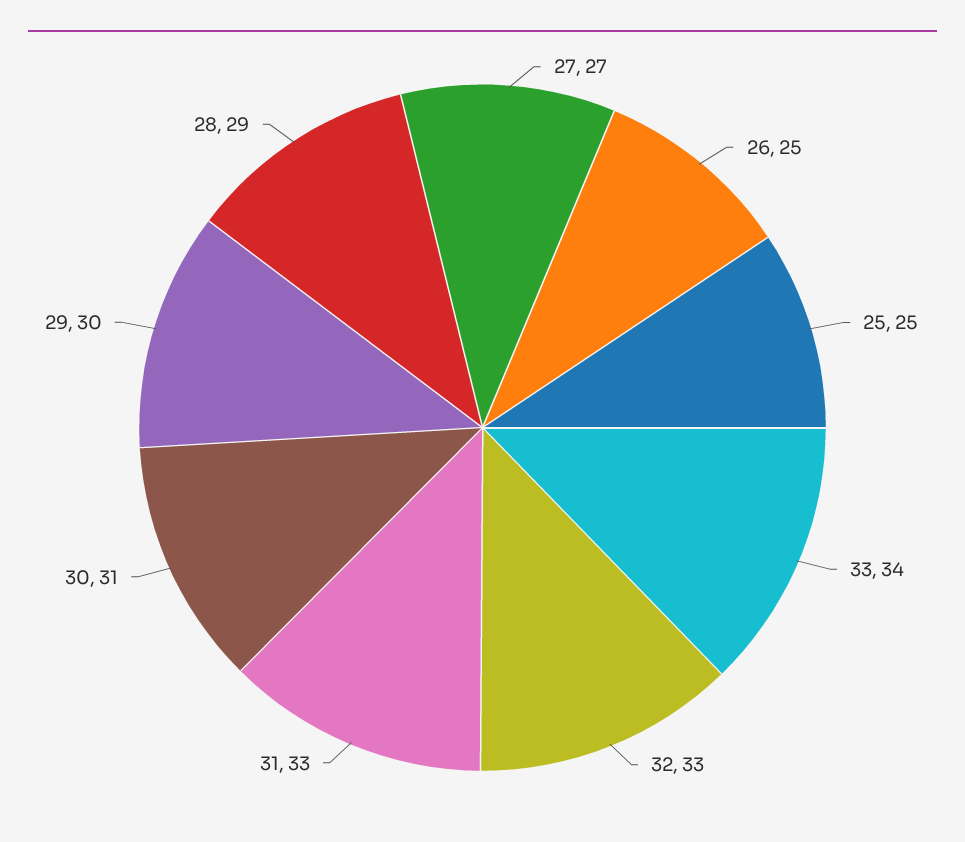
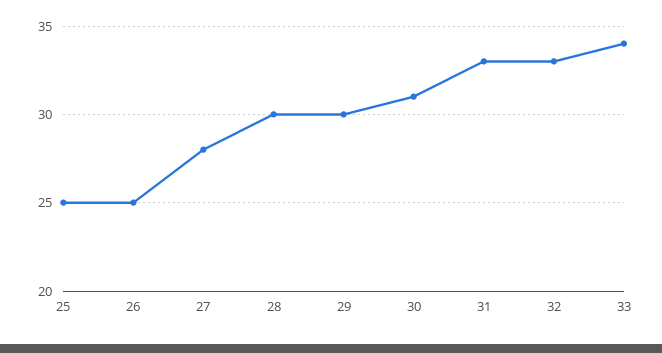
  {
-   "27": 27,
+   "27": 28,
    "26": 25,
    "25": 25,
    "33": 34,
    "32": 33,
    "31": 33,
    "30": 31,
    "29": 30,
-   "28": 29
+   "28": 30
  }

